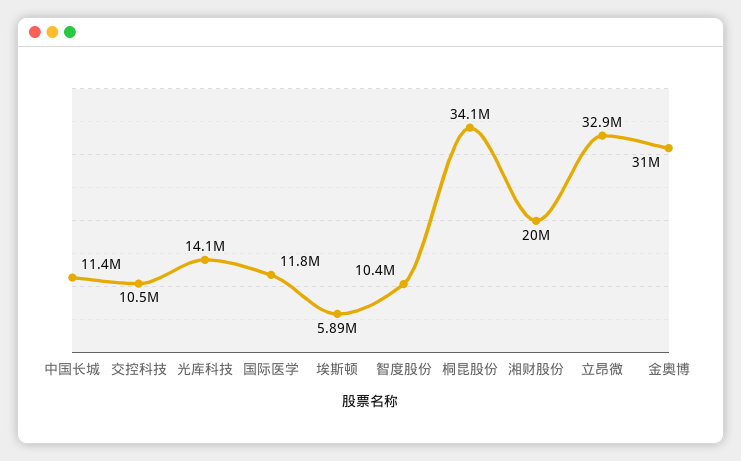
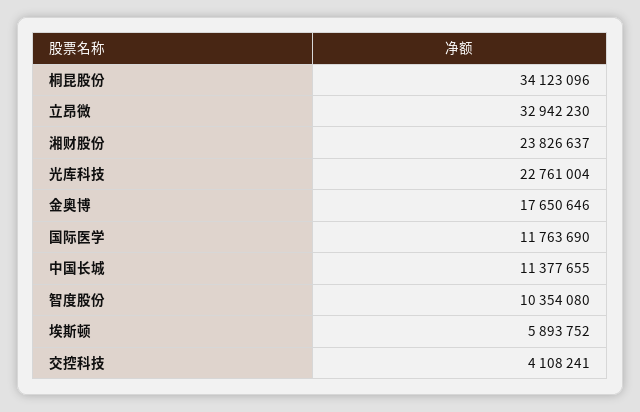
  {
    "中国长城": 11377655,
-   "交控科技": 10500000,
+   "交控科技": 4108241,
-   "光库科技": 14100000,
+   "光库科技": 22761004,
    "国际医学": 11763690,
    "埃斯顿": 5893752,
    "智度股份": 10354080,
    "桐昆股份": 34123096,
-   "湘财股份": 20000000,
+   "湘财股份": 23826637,
    "立昂微": 32942230,
-   "金奥博": 31000000
+   "金奥博": 17650646
  }

